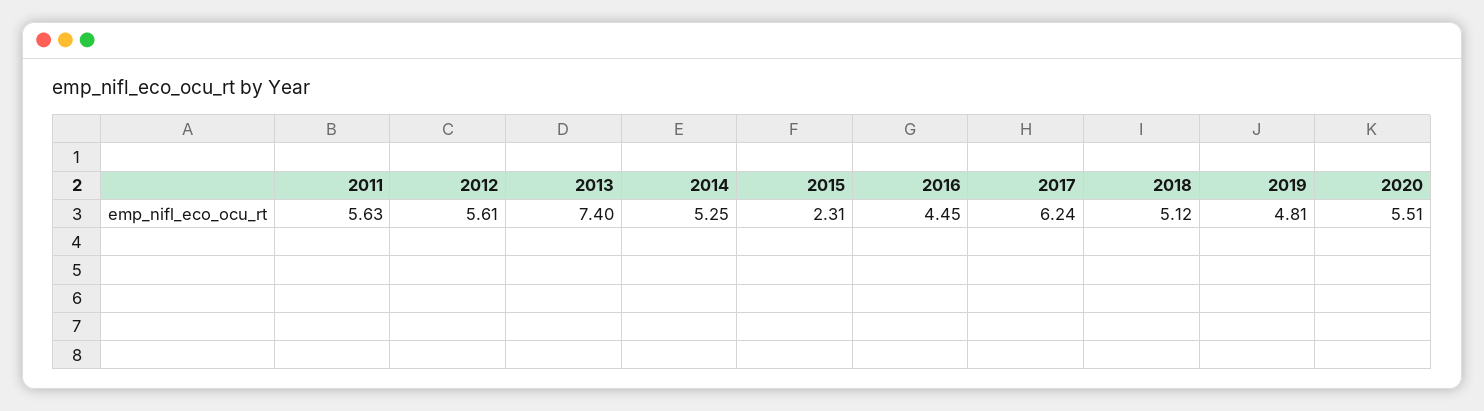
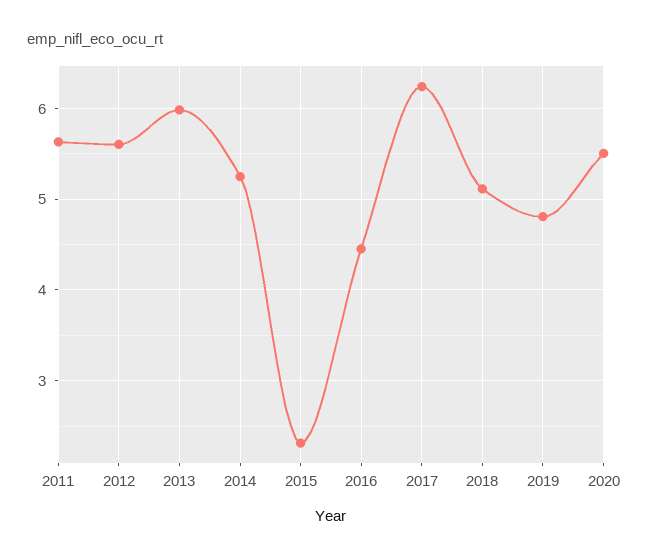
  {
    "2011": 5.63,
    "2012": 5.61,
-   "2013": 7.4,
+   "2013": 6,
    "2014": 5.25,
    "2015": 2.31,
    "2016": 4.45,
    "2017": 6.24,
    "2018": 5.12,
    "2019": 4.81,
    "2020": 5.51
  }

